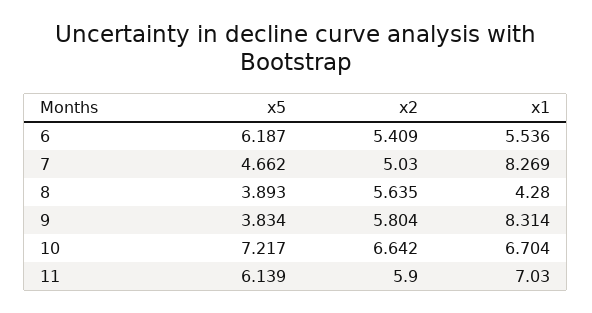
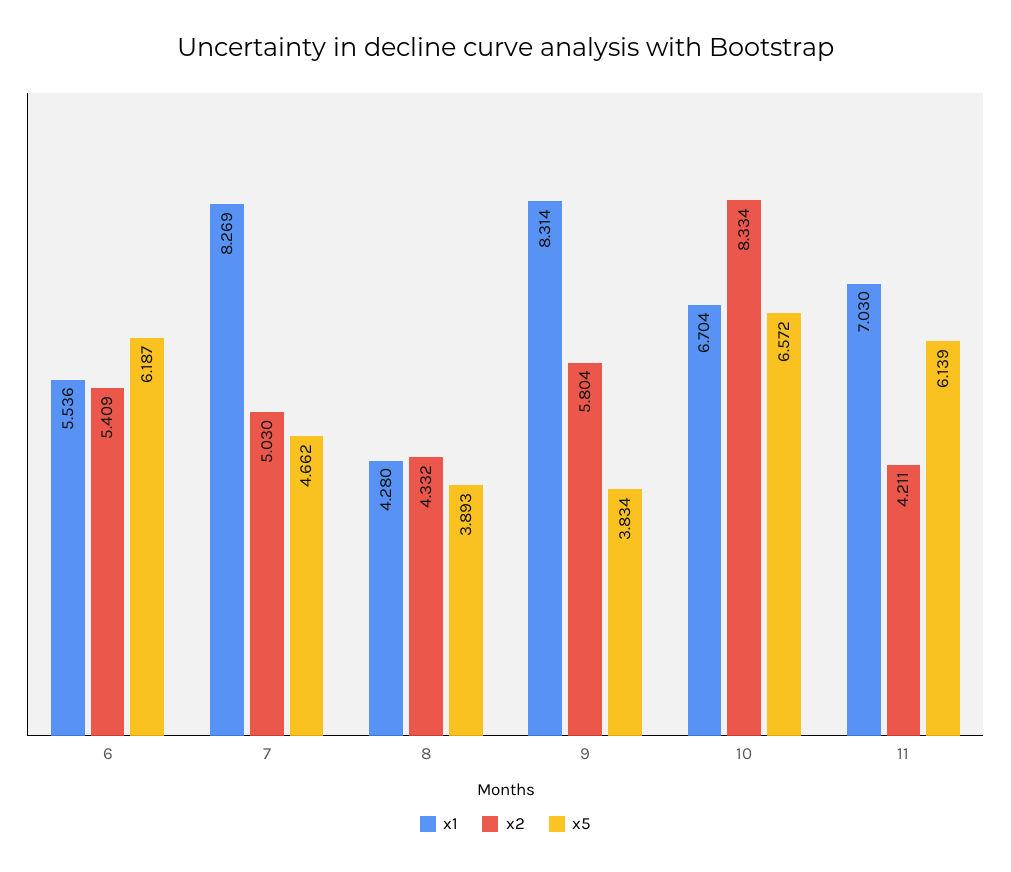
  {
    "x5": {
      "6": 6.187,
      "7": 4.662,
      "8": 3.893,
      "9": 3.834,
-     "10": 7.217,
+     "10": 6.572,
      "11": 6.139
    },
    "x2": {
      "6": 5.409,
      "7": 5.03,
-     "8": 5.635,
+     "8": 4.332,
      "9": 5.804,
-     "10": 6.642,
+     "10": 8.334,
-     "11": 5.9
+     "11": 4.211
    },
    "x1": {
      "6": 5.536,
      "7": 8.269,
      "8": 4.28,
      "9": 8.314,
      "10": 6.704,
      "11": 7.03
    }
  }

